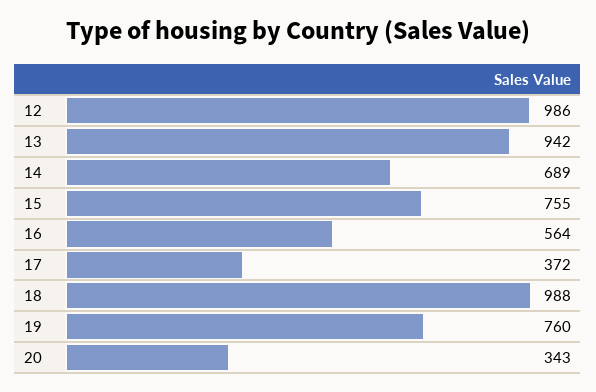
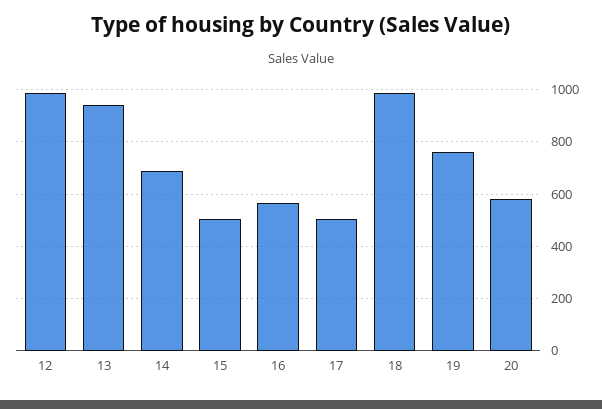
  {
    "12": 986,
    "13": 942,
    "14": 689,
-   "15": 755,
+   "15": 500,
    "16": 564,
-   "17": 372,
+   "17": 500,
    "18": 988,
    "19": 760,
-   "20": 343
+   "20": 575
  }

